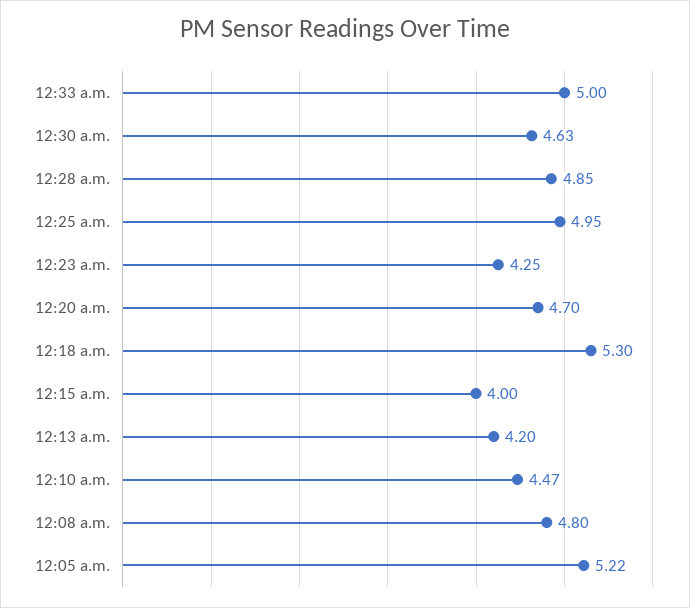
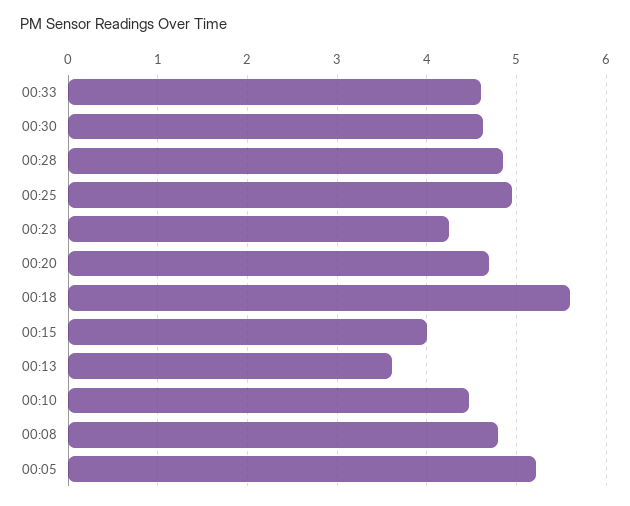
  {
-   "12:33 a.m.": 5,
+   "12:33 a.m.": 4.6,
    "12:30 a.m.": 4.63,
    "12:28 a.m.": 4.85,
    "12:25 a.m.": 4.95,
    "12:23 a.m.": 4.25,
    "12:20 a.m.": 4.7,
-   "12:18 a.m.": 5.3,
+   "12:18 a.m.": 5.6,
    "12:15 a.m.": 4,
-   "12:13 a.m.": 4.2,
+   "12:13 a.m.": 3.6,
    "12:10 a.m.": 4.47,
    "12:08 a.m.": 4.8,
    "12:05 a.m.": 5.22
  }

